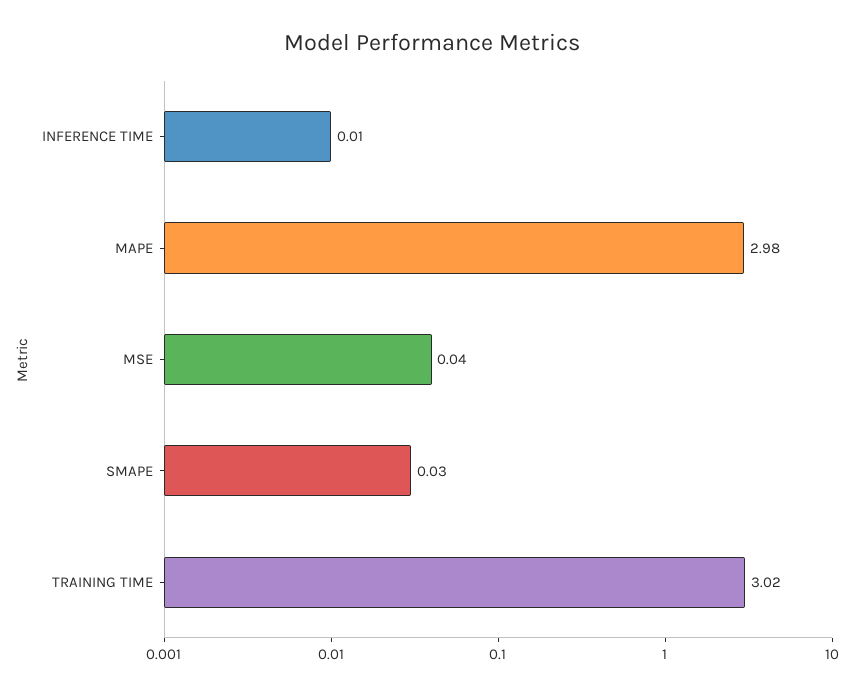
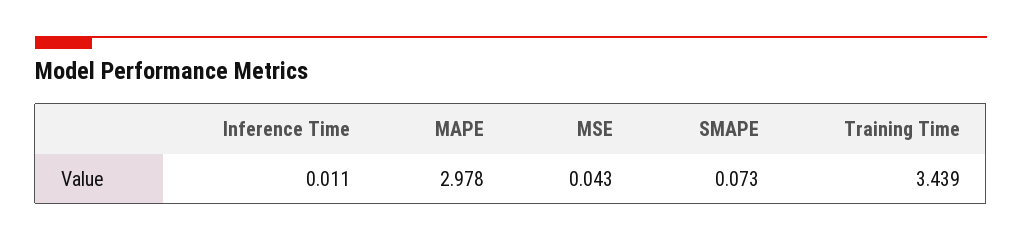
  {
    "INFERENCE TIME": 0.011,
    "MAPE": 2.978,
    "MSE": 0.043,
-   "SMAPE": 0.03,
+   "SMAPE": 0.073,
-   "TRAINING TIME": 3.02
+   "TRAINING TIME": 3.439
  }

